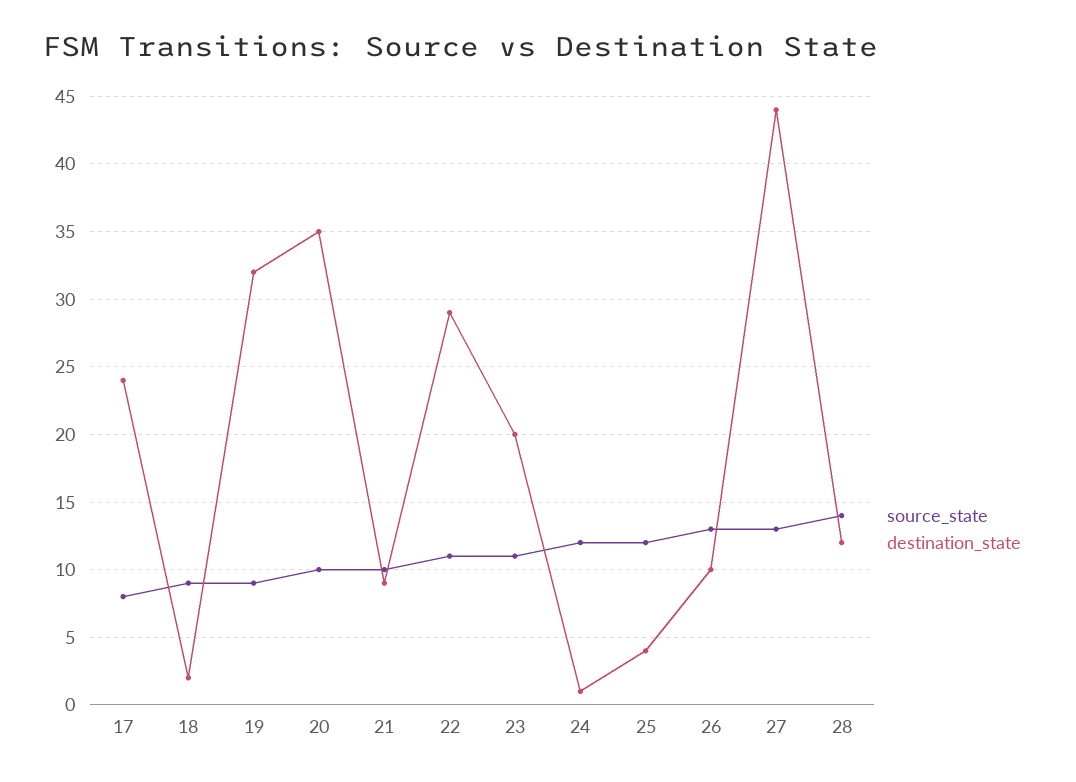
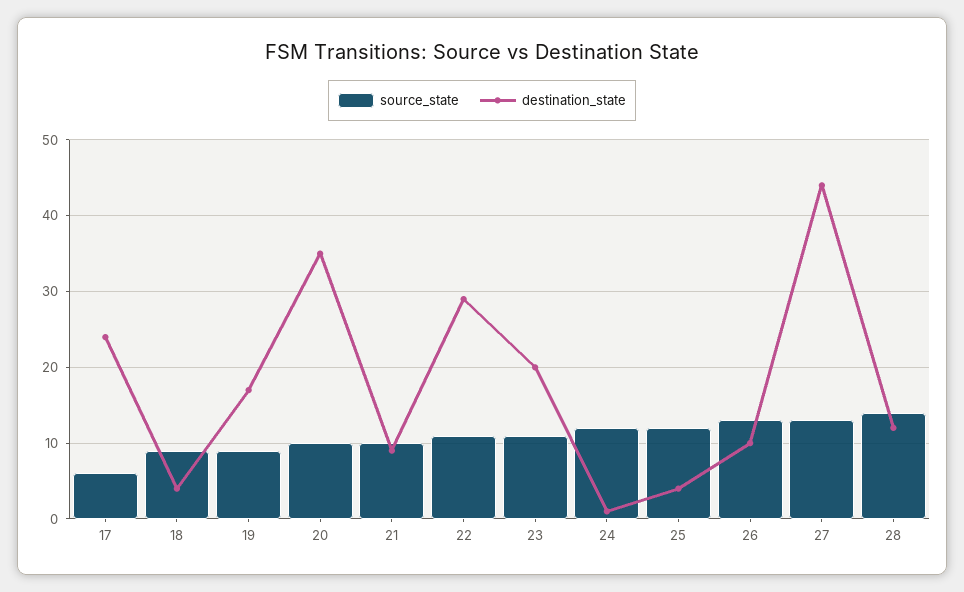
  {
    "source_state": {
-     "17": 8,
+     "17": 6,
      "18": 9,
      "19": 9,
      "20": 10,
      "21": 10,
      "22": 11,
      "23": 11,
      "24": 12,
      "25": 12,
      "26": 13,
      "27": 13,
      "28": 14
    },
    "destination_state": {
      "17": 24,
-     "18": 2,
+     "18": 4,
-     "19": 32,
+     "19": 17,
      "20": 35,
      "21": 9,
      "22": 29,
      "23": 20,
      "24": 1,
      "25": 4,
      "26": 10,
      "27": 44,
      "28": 12
    }
  }

